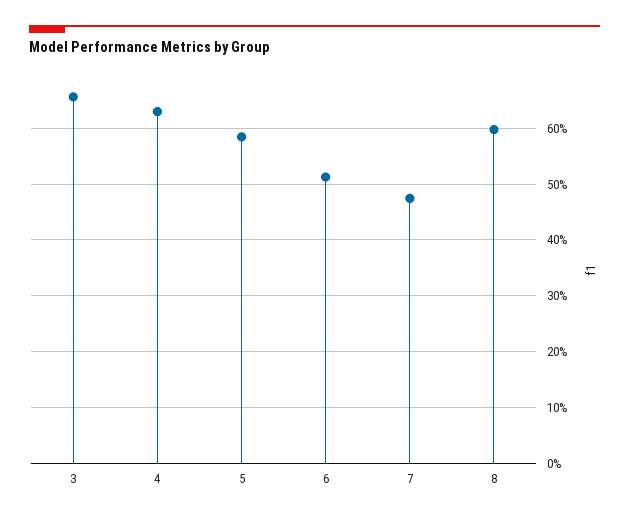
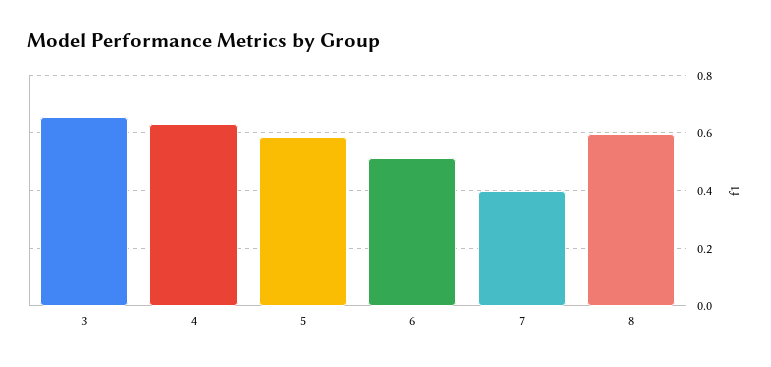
  {
    "3": 0.66,
    "4": 0.62,
    "5": 0.58,
    "6": 0.52,
-   "7": 0.48,
+   "7": 0.4,
    "8": 0.6
  }

